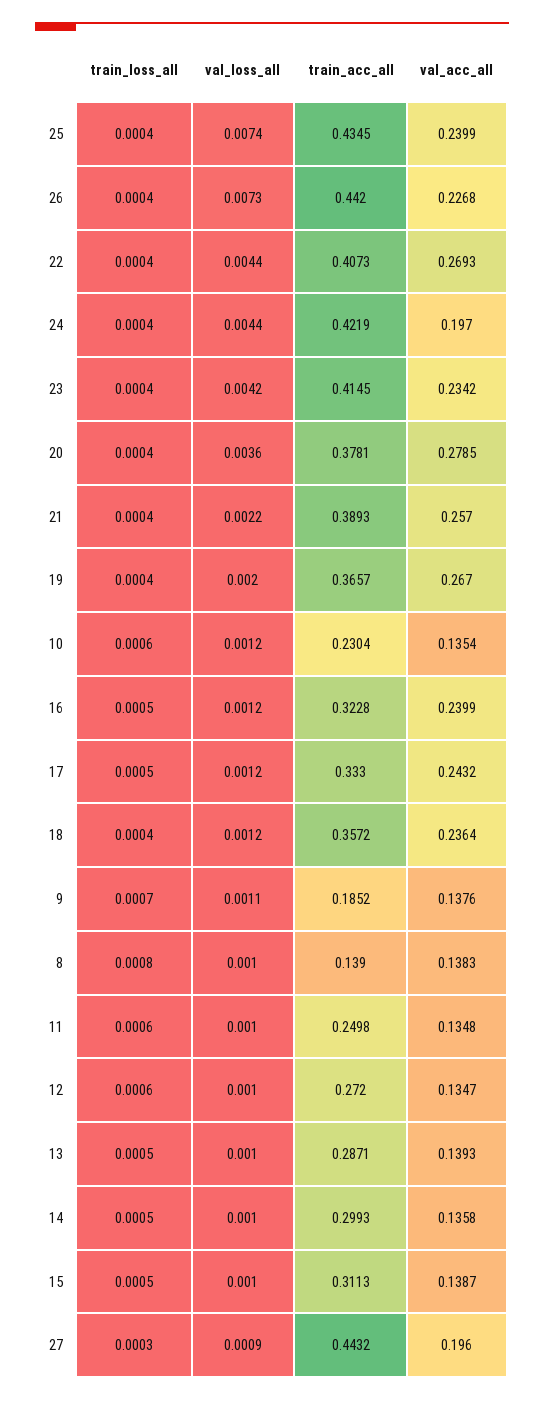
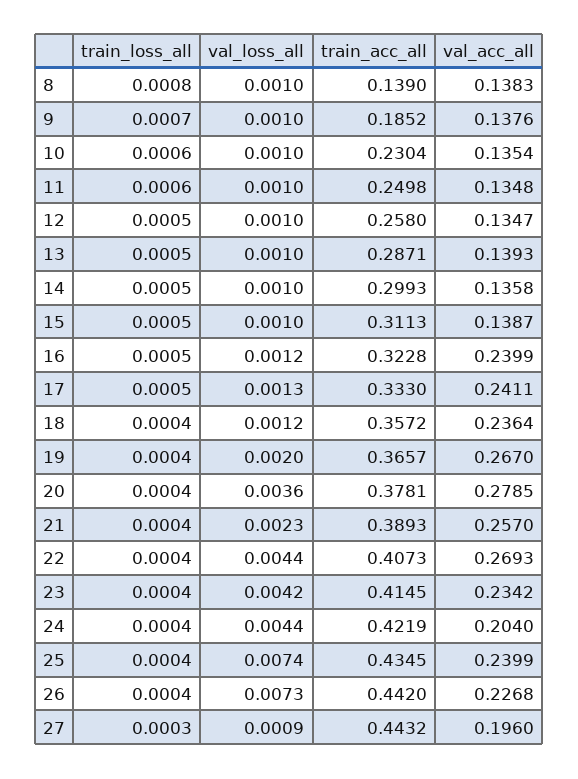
  {
    "train_loss_all": {
      "25": 0.0004,
      "26": 0.0004,
      "22": 0.0004,
      "24": 0.0004,
      "23": 0.0004,
      "20": 0.0004,
      "21": 0.0004,
      "19": 0.0004,
      "10": 0.0006,
      "16": 0.0005,
      "17": 0.0005,
      "18": 0.0004,
      "9": 0.0007,
      "8": 0.0008,
      "11": 0.0006,
-     "12": 0.0006,
+     "12": 0.0005,
      "13": 0.0005,
      "14": 0.0005,
      "15": 0.0005,
      "27": 0.0003
    },
    "val_loss_all": {
      "25": 0.0074,
      "26": 0.0073,
      "22": 0.0044,
      "24": 0.0044,
      "23": 0.0042,
      "20": 0.0036,
-     "21": 0.0022,
+     "21": 0.0023,
      "19": 0.002,
-     "10": 0.0012,
+     "10": 0.001,
      "16": 0.0012,
-     "17": 0.0012,
+     "17": 0.0013,
      "18": 0.0012,
-     "9": 0.0011,
+     "9": 0.001,
      "8": 0.001,
      "11": 0.001,
      "12": 0.001,
      "13": 0.001,
      "14": 0.001,
      "15": 0.001,
      "27": 0.0009
    },
    "train_acc_all": {
      "25": 0.4345,
      "26": 0.442,
      "22": 0.4073,
      "24": 0.4219,
      "23": 0.4145,
      "20": 0.3781,
      "21": 0.3893,
      "19": 0.3657,
      "10": 0.2304,
      "16": 0.3228,
      "17": 0.333,
      "18": 0.3572,
      "9": 0.1852,
      "8": 0.139,
      "11": 0.2498,
-     "12": 0.272,
+     "12": 0.258,
      "13": 0.2871,
      "14": 0.2993,
      "15": 0.3113,
      "27": 0.4432
    },
    "val_acc_all": {
      "25": 0.2399,
      "26": 0.2268,
      "22": 0.2693,
-     "24": 0.197,
+     "24": 0.204,
      "23": 0.2342,
      "20": 0.2785,
      "21": 0.257,
      "19": 0.267,
      "10": 0.1354,
      "16": 0.2399,
-     "17": 0.2432,
+     "17": 0.2411,
      "18": 0.2364,
      "9": 0.1376,
      "8": 0.1383,
      "11": 0.1348,
      "12": 0.1347,
      "13": 0.1393,
      "14": 0.1358,
      "15": 0.1387,
      "27": 0.196
    }
  }

